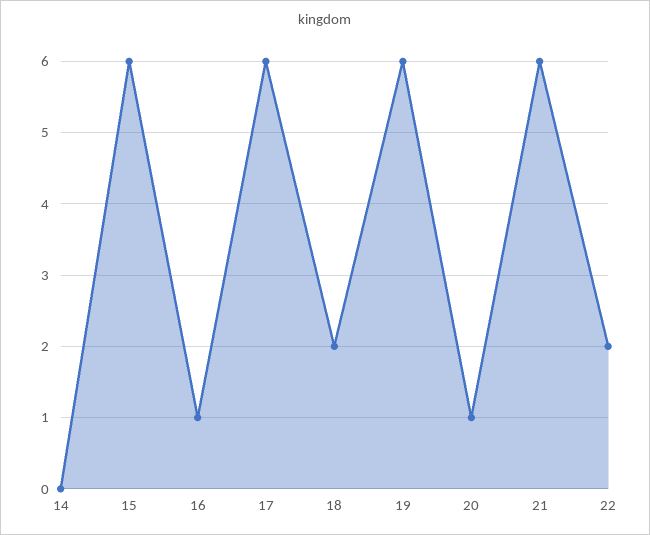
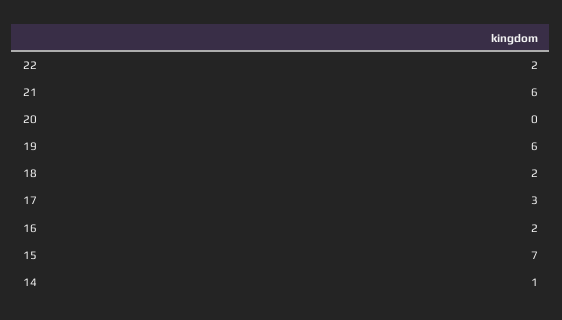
  {
-   "14": 0,
+   "14": 1,
-   "15": 6,
+   "15": 7,
-   "16": 1,
+   "16": 2,
-   "17": 6,
+   "17": 3,
    "18": 2,
    "19": 6,
-   "20": 1,
+   "20": 0,
    "21": 6,
    "22": 2
  }

